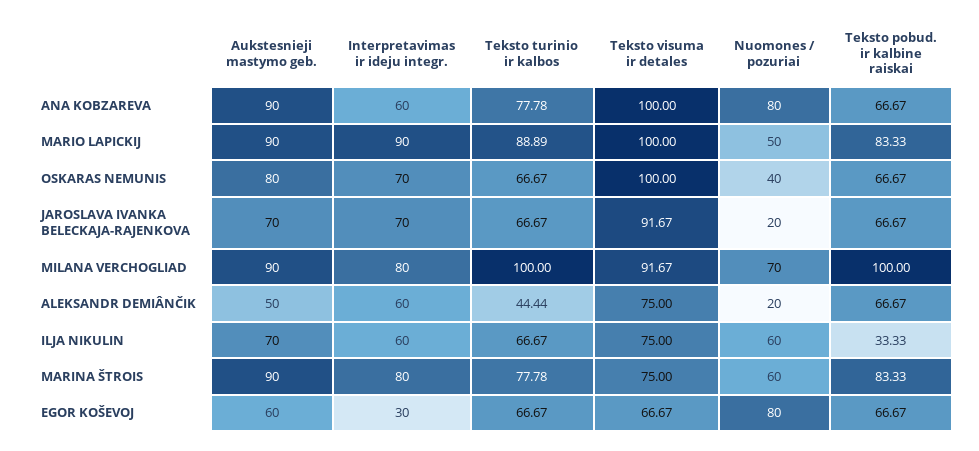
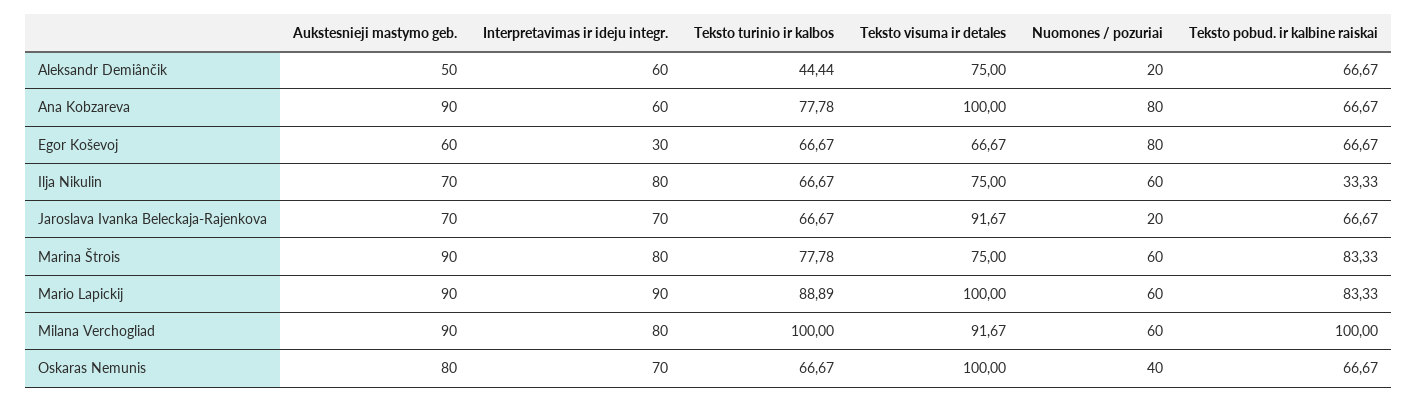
  {
    "Aukstesnieji mastymo geb.": {
      "ANA KOBZAREVA": 90,
      "MARIO LAPICKIJ": 90,
      "OSKARAS NEMUNIS": 80,
      "JAROSLAVA IVANKA BELECKAJA-RAJENKOVA": 70,
      "MILANA VERCHOGLIAD": 90,
      "ALEKSANDR DEMIÂNČIK": 50,
      "ILJA NIKULIN": 70,
      "MARINA ŠTROIS": 90,
      "EGOR KOŠEVOJ": 60
    },
    "Interpretavimas ir ideju integr.": {
      "ANA KOBZAREVA": 60,
      "MARIO LAPICKIJ": 90,
      "OSKARAS NEMUNIS": 70,
      "JAROSLAVA IVANKA BELECKAJA-RAJENKOVA": 70,
      "MILANA VERCHOGLIAD": 80,
      "ALEKSANDR DEMIÂNČIK": 60,
-     "ILJA NIKULIN": 60,
+     "ILJA NIKULIN": 80,
      "MARINA ŠTROIS": 80,
      "EGOR KOŠEVOJ": 30
    },
    "Teksto turinio ir kalbos": {
      "ANA KOBZAREVA": 77.78,
      "MARIO LAPICKIJ": 88.89,
      "OSKARAS NEMUNIS": 66.67,
      "JAROSLAVA IVANKA BELECKAJA-RAJENKOVA": 66.67,
      "MILANA VERCHOGLIAD": 100,
      "ALEKSANDR DEMIÂNČIK": 44.44,
      "ILJA NIKULIN": 66.67,
      "MARINA ŠTROIS": 77.78,
      "EGOR KOŠEVOJ": 66.67
    },
    "Teksto visuma ir detales": {
      "ANA KOBZAREVA": 100,
      "MARIO LAPICKIJ": 100,
      "OSKARAS NEMUNIS": 100,
      "JAROSLAVA IVANKA BELECKAJA-RAJENKOVA": 91.67,
      "MILANA VERCHOGLIAD": 91.67,
      "ALEKSANDR DEMIÂNČIK": 75,
      "ILJA NIKULIN": 75,
      "MARINA ŠTROIS": 75,
      "EGOR KOŠEVOJ": 66.67
    },
    "Nuomones / pozuriai": {
      "ANA KOBZAREVA": 80,
-     "MARIO LAPICKIJ": 50,
+     "MARIO LAPICKIJ": 60,
      "OSKARAS NEMUNIS": 40,
      "JAROSLAVA IVANKA BELECKAJA-RAJENKOVA": 20,
-     "MILANA VERCHOGLIAD": 70,
+     "MILANA VERCHOGLIAD": 60,
      "ALEKSANDR DEMIÂNČIK": 20,
      "ILJA NIKULIN": 60,
      "MARINA ŠTROIS": 60,
      "EGOR KOŠEVOJ": 80
    },
    "Teksto pobud. ir kalbine raiskai": {
      "ANA KOBZAREVA": 66.67,
      "MARIO LAPICKIJ": 83.33,
      "OSKARAS NEMUNIS": 66.67,
      "JAROSLAVA IVANKA BELECKAJA-RAJENKOVA": 66.67,
      "MILANA VERCHOGLIAD": 100,
      "ALEKSANDR DEMIÂNČIK": 66.67,
      "ILJA NIKULIN": 33.33,
      "MARINA ŠTROIS": 83.33,
      "EGOR KOŠEVOJ": 66.67
    }
  }

